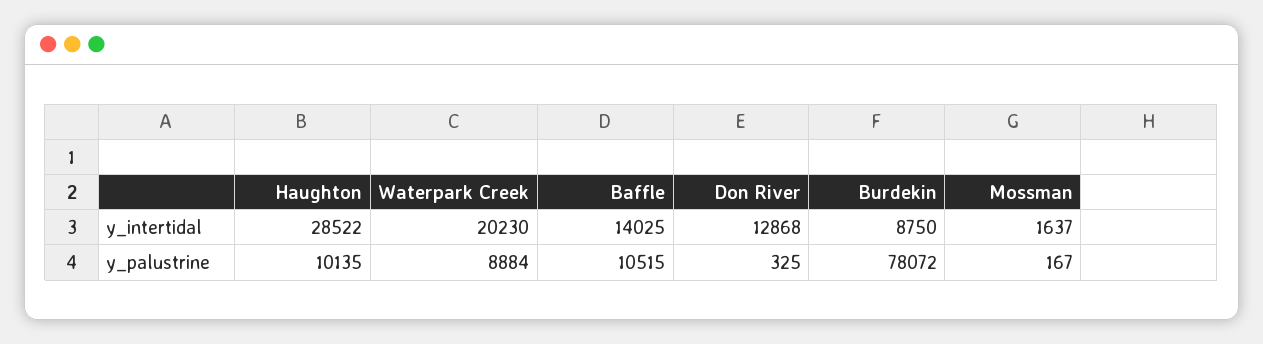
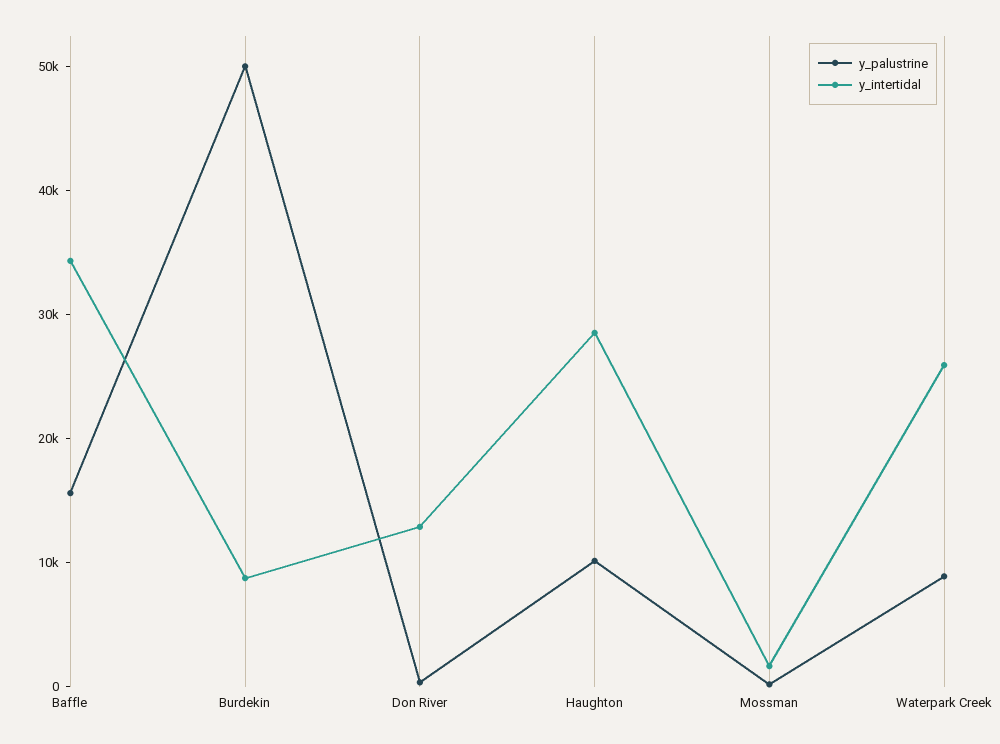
  {
    "y_intertidal": {
      "Haughton": 28522,
-     "Waterpark Creek": 20230,
+     "Waterpark Creek": 26000,
-     "Baffle": 14025,
+     "Baffle": 34000,
      "Don River": 12868,
      "Burdekin": 8750,
      "Mossman": 1637
    },
    "y_palustrine": {
      "Haughton": 10135,
      "Waterpark Creek": 8884,
-     "Baffle": 10515,
+     "Baffle": 16000,
      "Don River": 325,
-     "Burdekin": 78072,
+     "Burdekin": 50000,
      "Mossman": 167
    }
  }

